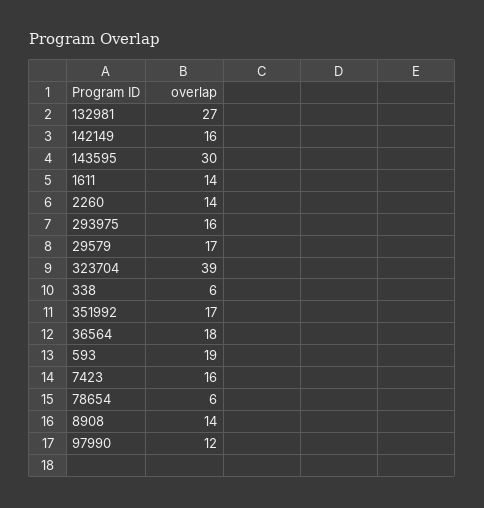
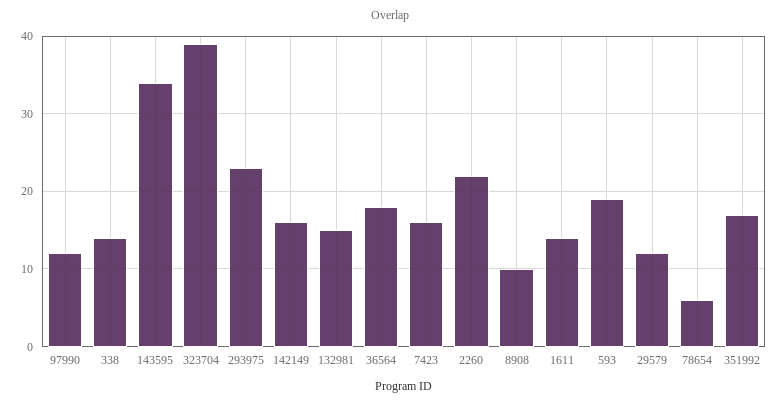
  {
-   "132981": 27,
+   "132981": 15,
    "142149": 16,
-   "143595": 30,
+   "143595": 34,
    "1611": 14,
-   "2260": 14,
+   "2260": 22,
-   "293975": 16,
+   "293975": 23,
-   "29579": 17,
+   "29579": 12,
    "323704": 39,
-   "338": 6,
+   "338": 14,
    "351992": 17,
    "36564": 18,
    "593": 19,
    "7423": 16,
    "78654": 6,
-   "8908": 14,
+   "8908": 10,
    "97990": 12
  }

